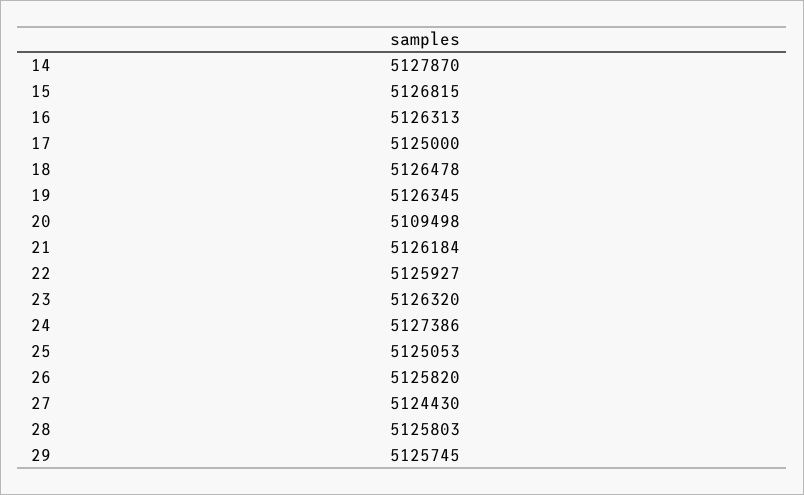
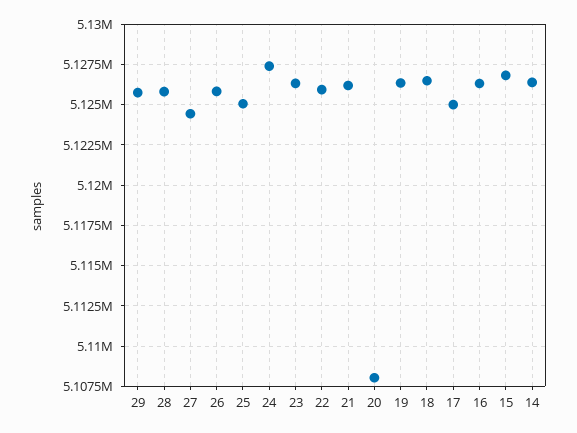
  {
-   "14": 5127870,
+   "14": 5126500,
    "15": 5126815,
    "16": 5126313,
    "17": 5125000,
    "18": 5126478,
    "19": 5126345,
-   "20": 5109498,
+   "20": 5108000,
    "21": 5126184,
    "22": 5125927,
    "23": 5126320,
    "24": 5127386,
    "25": 5125053,
    "26": 5125820,
    "27": 5124430,
    "28": 5125803,
    "29": 5125745
  }

